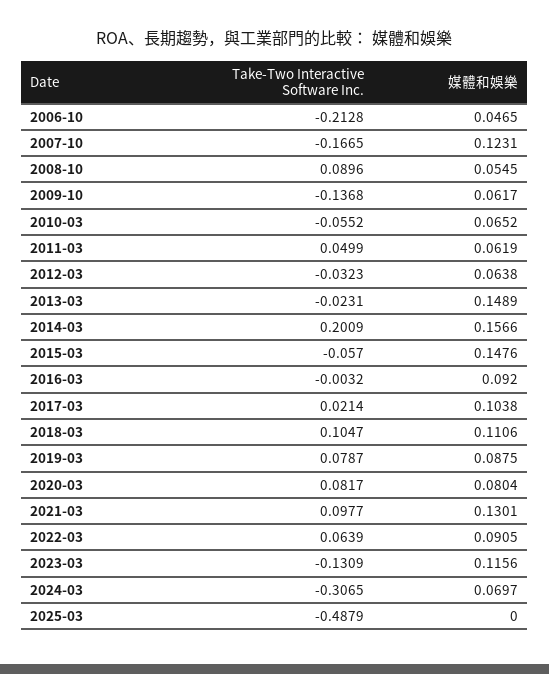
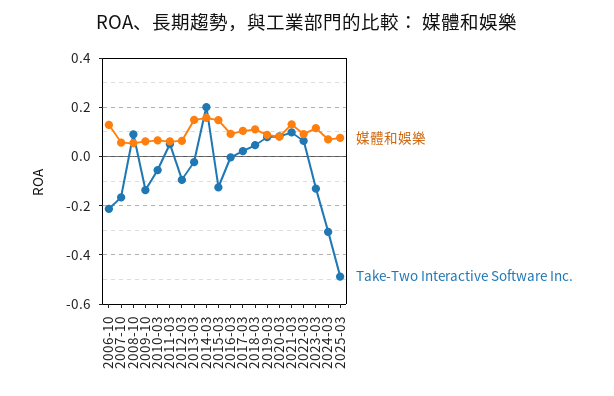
  {
    "Take-Two Interactive Software Inc.": {
      "2006-10": -0.2128,
      "2007-10": -0.1665,
      "2008-10": 0.0896,
      "2009-10": -0.1368,
      "2010-03": -0.0552,
      "2011-03": 0.0499,
-     "2012-03": -0.0323,
+     "2012-03": -0.1,
      "2013-03": -0.0231,
      "2014-03": 0.2009,
-     "2015-03": -0.057,
+     "2015-03": -0.125,
      "2016-03": -0.0032,
      "2017-03": 0.0214,
-     "2018-03": 0.1047,
+     "2018-03": 0.05,
      "2019-03": 0.0787,
      "2020-03": 0.0817,
      "2021-03": 0.0977,
      "2022-03": 0.0639,
      "2023-03": -0.1309,
      "2024-03": -0.3065,
      "2025-03": -0.4879
    },
    "媒體和娛樂": {
-     "2006-10": 0.0465,
+     "2006-10": 0.125,
-     "2007-10": 0.1231,
+     "2007-10": 0.05,
      "2008-10": 0.0545,
      "2009-10": 0.0617,
      "2010-03": 0.0652,
      "2011-03": 0.0619,
      "2012-03": 0.0638,
      "2013-03": 0.1489,
      "2014-03": 0.1566,
      "2015-03": 0.1476,
      "2016-03": 0.092,
      "2017-03": 0.1038,
      "2018-03": 0.1106,
      "2019-03": 0.0875,
      "2020-03": 0.0804,
      "2021-03": 0.1301,
      "2022-03": 0.0905,
      "2023-03": 0.1156,
      "2024-03": 0.0697,
-     "2025-03": 0
+     "2025-03": 0.075
    }
  }

